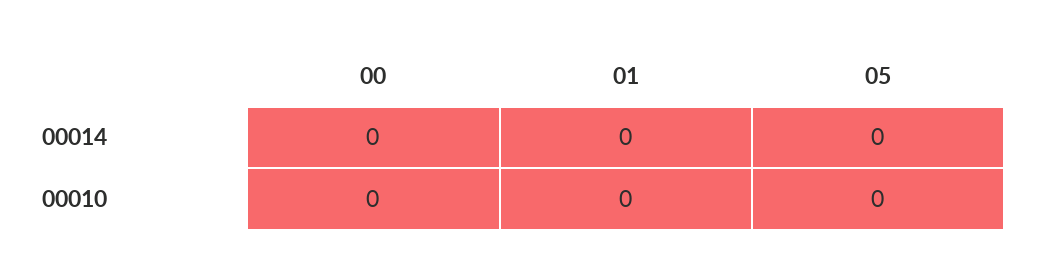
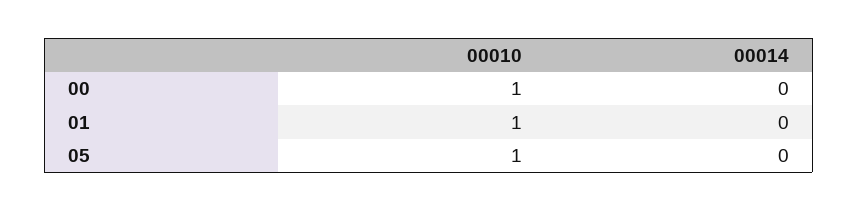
  {
    "00": {
      "00014": 0,
-     "00010": 0
+     "00010": 1
    },
    "01": {
      "00014": 0,
-     "00010": 0
+     "00010": 1
    },
    "05": {
      "00014": 0,
-     "00010": 0
+     "00010": 1
    }
  }

